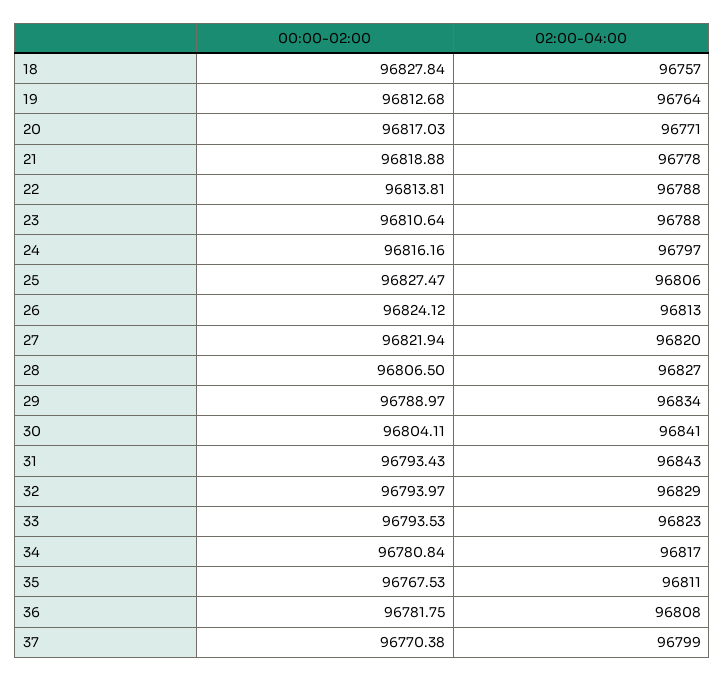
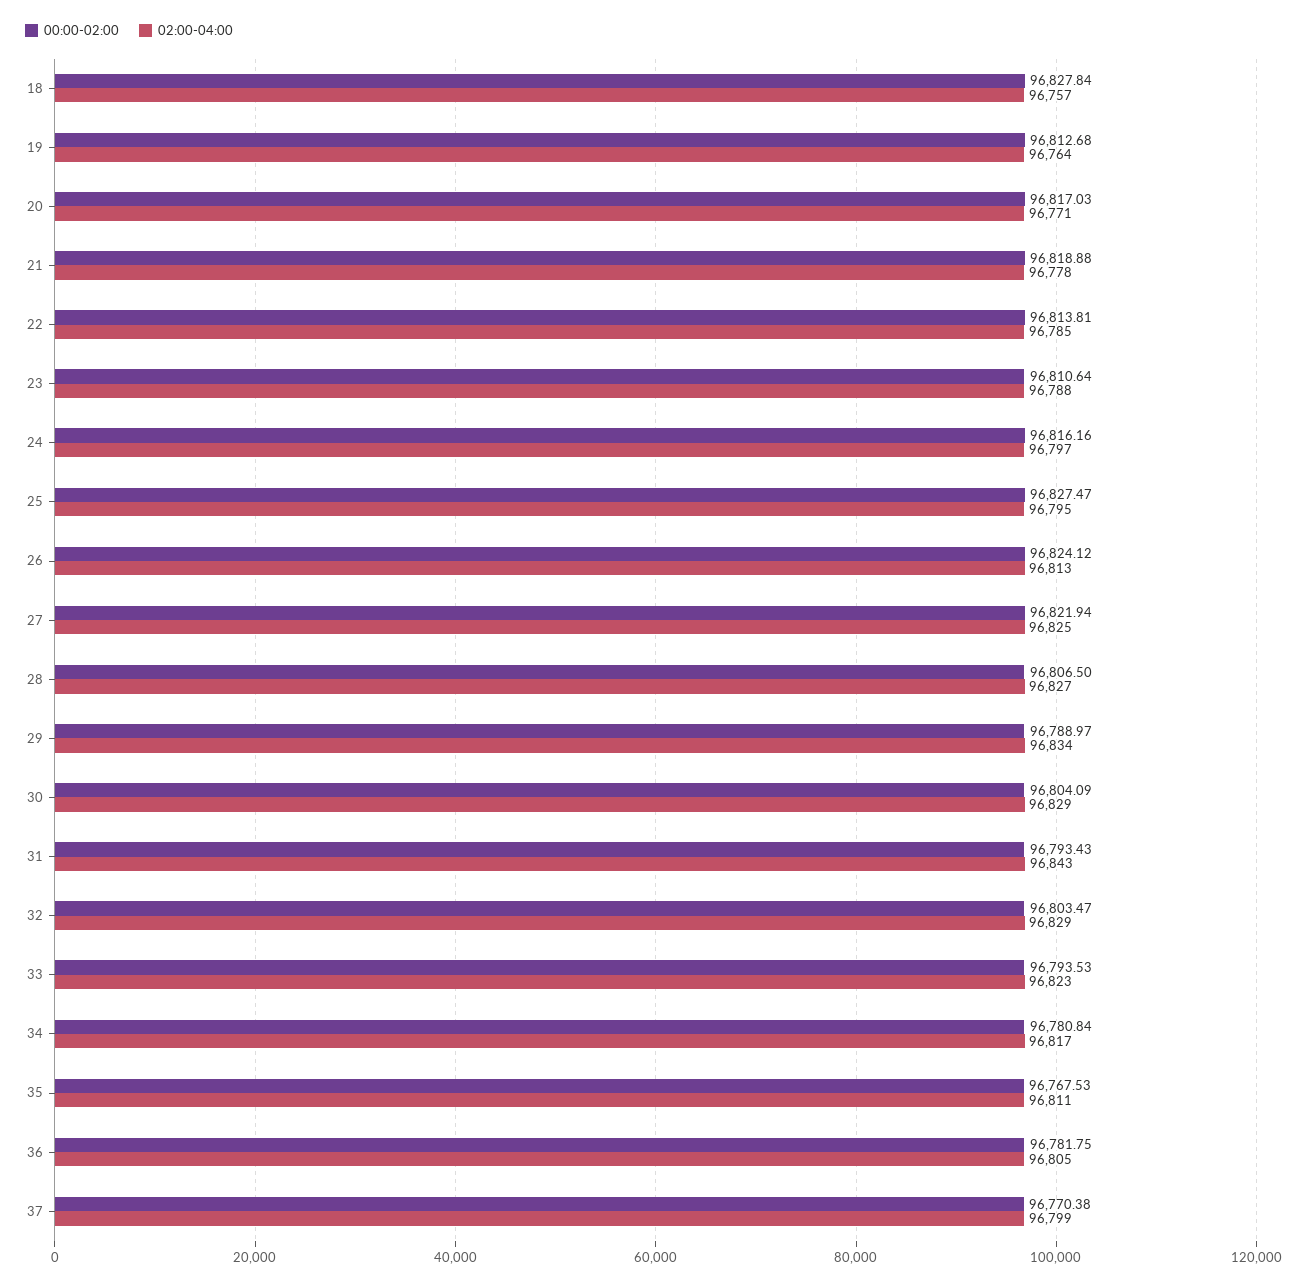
  {
    "00:00-02:00": {
      "18": 96827.84,
      "19": 96812.68,
      "20": 96817.03,
      "21": 96818.88,
      "22": 96813.81,
      "23": 96810.64,
      "24": 96816.16,
      "25": 96827.47,
      "26": 96824.12,
      "27": 96821.94,
      "28": 96806.5,
      "29": 96788.97,
-     "30": 96804.11,
+     "30": 96804.09,
      "31": 96793.43,
-     "32": 96793.97,
+     "32": 96803.47,
      "33": 96793.53,
      "34": 96780.84,
      "35": 96767.53,
      "36": 96781.75,
      "37": 96770.38
    },
    "02:00-04:00": {
      "18": 96757,
      "19": 96764,
      "20": 96771,
      "21": 96778,
-     "22": 96788,
+     "22": 96785,
      "23": 96788,
      "24": 96797,
-     "25": 96806,
+     "25": 96795,
      "26": 96813,
-     "27": 96820,
+     "27": 96825,
      "28": 96827,
      "29": 96834,
-     "30": 96841,
+     "30": 96829,
      "31": 96843,
      "32": 96829,
      "33": 96823,
      "34": 96817,
      "35": 96811,
-     "36": 96808,
+     "36": 96805,
      "37": 96799
    }
  }

